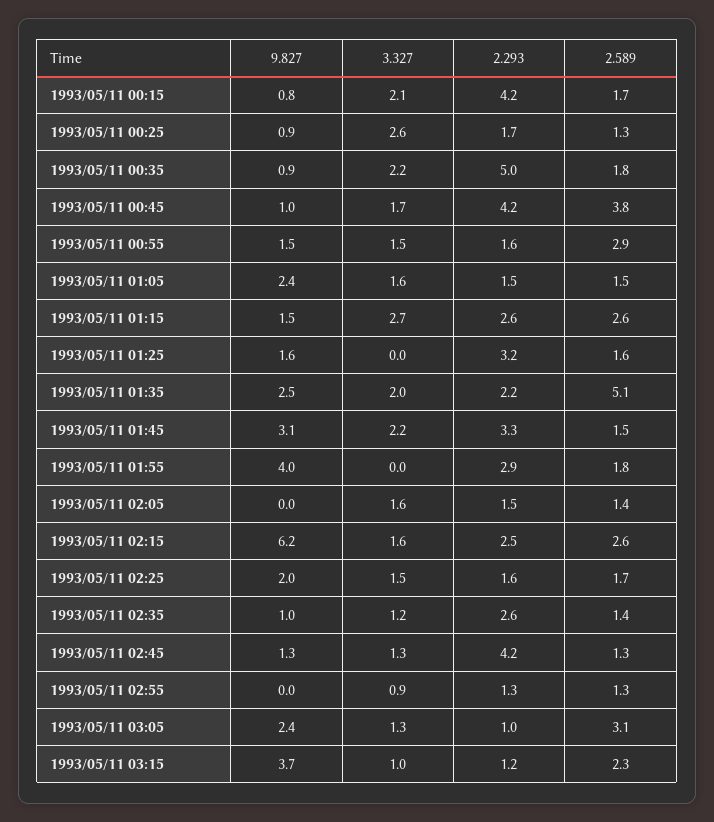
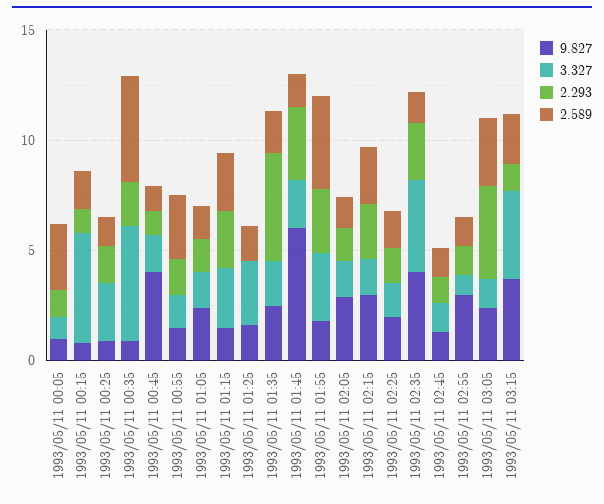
  {
    "9.827": {
      "1993/05/11 00:15": 0.8,
      "1993/05/11 00:25": 0.9,
      "1993/05/11 00:35": 0.9,
-     "1993/05/11 00:45": 1,
+     "1993/05/11 00:45": 4,
      "1993/05/11 00:55": 1.5,
      "1993/05/11 01:05": 2.4,
      "1993/05/11 01:15": 1.5,
      "1993/05/11 01:25": 1.6,
      "1993/05/11 01:35": 2.5,
-     "1993/05/11 01:45": 3.1,
+     "1993/05/11 01:45": 6,
-     "1993/05/11 01:55": 4,
+     "1993/05/11 01:55": 2,
-     "1993/05/11 02:05": 0,
+     "1993/05/11 02:05": 3,
-     "1993/05/11 02:15": 6.2,
+     "1993/05/11 02:15": 3,
      "1993/05/11 02:25": 2,
-     "1993/05/11 02:35": 1,
+     "1993/05/11 02:35": 4,
      "1993/05/11 02:45": 1.3,
-     "1993/05/11 02:55": 0,
+     "1993/05/11 02:55": 3,
      "1993/05/11 03:05": 2.4,
-     "1993/05/11 03:15": 3.7
+     "1993/05/11 03:15": 3.7,
+     "1993/05/11 00:05": 1
    },
    "3.327": {
-     "1993/05/11 00:15": 2.1,
+     "1993/05/11 00:15": 5,
      "1993/05/11 00:25": 2.6,
-     "1993/05/11 00:35": 2.2,
+     "1993/05/11 00:35": 5,
      "1993/05/11 00:45": 1.7,
      "1993/05/11 00:55": 1.5,
      "1993/05/11 01:05": 1.6,
      "1993/05/11 01:15": 2.7,
-     "1993/05/11 01:25": 0,
+     "1993/05/11 01:25": 3,
      "1993/05/11 01:35": 2,
      "1993/05/11 01:45": 2.2,
-     "1993/05/11 01:55": 0,
+     "1993/05/11 01:55": 3,
      "1993/05/11 02:05": 1.6,
      "1993/05/11 02:15": 1.6,
      "1993/05/11 02:25": 1.5,
-     "1993/05/11 02:35": 1.2,
+     "1993/05/11 02:35": 4,
      "1993/05/11 02:45": 1.3,
      "1993/05/11 02:55": 0.9,
      "1993/05/11 03:05": 1.3,
-     "1993/05/11 03:15": 1
+     "1993/05/11 03:15": 4,
+     "1993/05/11 00:05": 1
    },
    "2.293": {
-     "1993/05/11 00:15": 4.2,
+     "1993/05/11 00:15": 1,
      "1993/05/11 00:25": 1.7,
-     "1993/05/11 00:35": 5,
+     "1993/05/11 00:35": 2,
-     "1993/05/11 00:45": 4.2,
+     "1993/05/11 00:45": 1,
      "1993/05/11 00:55": 1.6,
      "1993/05/11 01:05": 1.5,
      "1993/05/11 01:15": 2.6,
-     "1993/05/11 01:25": 3.2,
+     "1993/05/11 01:25": 0,
-     "1993/05/11 01:35": 2.2,
+     "1993/05/11 01:35": 5,
      "1993/05/11 01:45": 3.3,
      "1993/05/11 01:55": 2.9,
      "1993/05/11 02:05": 1.5,
      "1993/05/11 02:15": 2.5,
      "1993/05/11 02:25": 1.6,
      "1993/05/11 02:35": 2.6,
-     "1993/05/11 02:45": 4.2,
+     "1993/05/11 02:45": 1,
      "1993/05/11 02:55": 1.3,
-     "1993/05/11 03:05": 1,
+     "1993/05/11 03:05": 4,
-     "1993/05/11 03:15": 1.2
+     "1993/05/11 03:15": 1.2,
+     "1993/05/11 00:05": 1
    },
    "2.589": {
      "1993/05/11 00:15": 1.7,
      "1993/05/11 00:25": 1.3,
-     "1993/05/11 00:35": 1.8,
+     "1993/05/11 00:35": 5,
-     "1993/05/11 00:45": 3.8,
+     "1993/05/11 00:45": 1,
      "1993/05/11 00:55": 2.9,
      "1993/05/11 01:05": 1.5,
      "1993/05/11 01:15": 2.6,
      "1993/05/11 01:25": 1.6,
-     "1993/05/11 01:35": 5.1,
+     "1993/05/11 01:35": 2,
      "1993/05/11 01:45": 1.5,
-     "1993/05/11 01:55": 1.8,
+     "1993/05/11 01:55": 4,
      "1993/05/11 02:05": 1.4,
      "1993/05/11 02:15": 2.6,
      "1993/05/11 02:25": 1.7,
      "1993/05/11 02:35": 1.4,
      "1993/05/11 02:45": 1.3,
      "1993/05/11 02:55": 1.3,
      "1993/05/11 03:05": 3.1,
-     "1993/05/11 03:15": 2.3
+     "1993/05/11 03:15": 2.3,
+     "1993/05/11 00:05": 3
    }
  }

